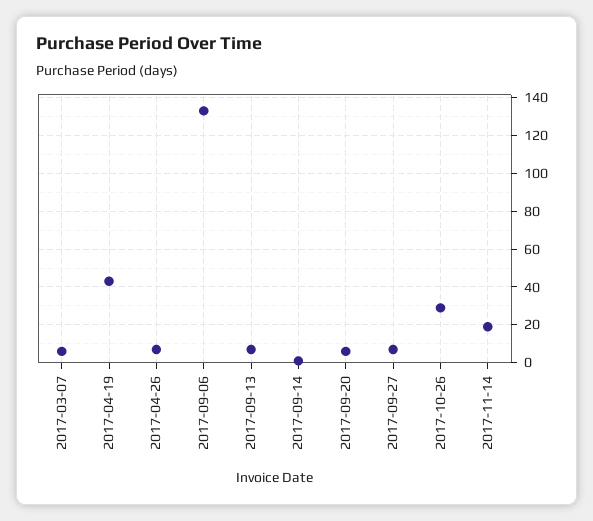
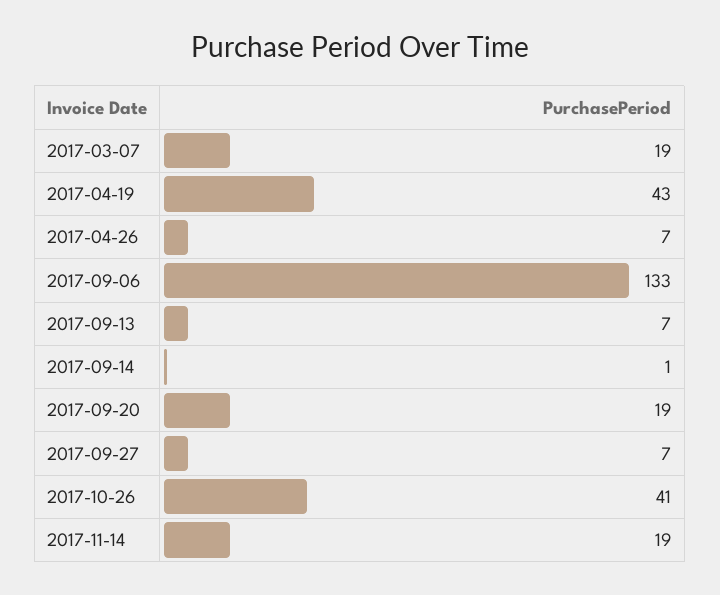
  {
-   "2017-03-07": 5,
+   "2017-03-07": 19,
    "2017-04-19": 43,
    "2017-04-26": 7,
    "2017-09-06": 133,
    "2017-09-13": 7,
    "2017-09-14": 1,
-   "2017-09-20": 5,
+   "2017-09-20": 19,
    "2017-09-27": 7,
-   "2017-10-26": 30,
+   "2017-10-26": 41,
    "2017-11-14": 19
  }

